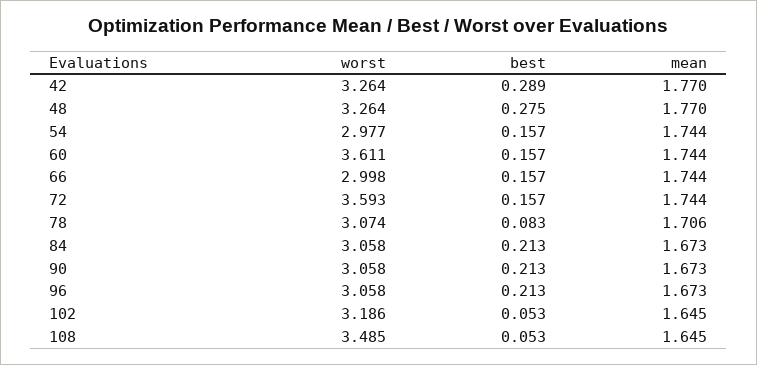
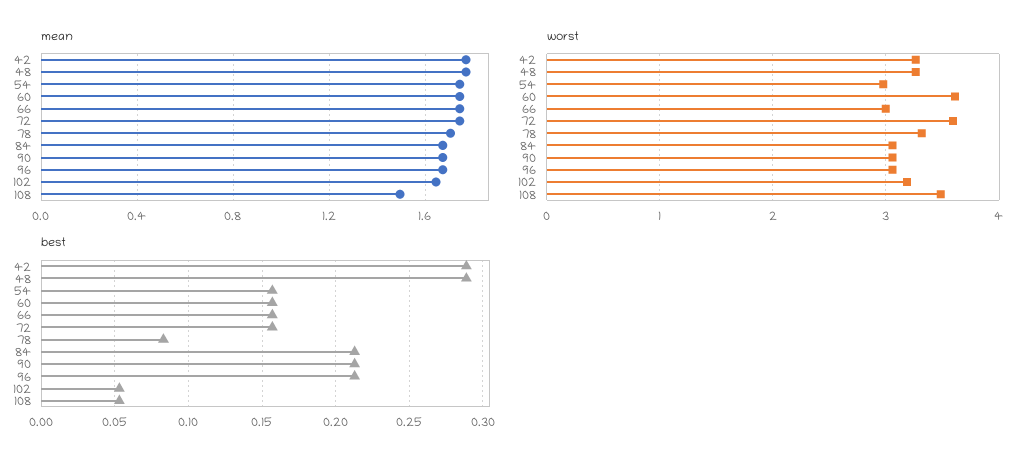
  {
    "worst": {
      "42": 3.264,
      "48": 3.264,
      "54": 2.977,
      "60": 3.611,
      "66": 2.998,
      "72": 3.593,
-     "78": 3.074,
+     "78": 3.3,
      "84": 3.058,
      "90": 3.058,
      "96": 3.058,
      "102": 3.186,
      "108": 3.485
    },
    "best": {
      "42": 0.289,
-     "48": 0.275,
+     "48": 0.29,
      "54": 0.157,
      "60": 0.157,
      "66": 0.157,
      "72": 0.157,
      "78": 0.083,
      "84": 0.213,
      "90": 0.213,
      "96": 0.213,
      "102": 0.053,
      "108": 0.053
    },
    "mean": {
      "42": 1.77,
      "48": 1.77,
      "54": 1.744,
      "60": 1.744,
      "66": 1.744,
      "72": 1.744,
      "78": 1.706,
      "84": 1.673,
      "90": 1.673,
      "96": 1.673,
      "102": 1.645,
-     "108": 1.645
+     "108": 1.5
    }
  }

